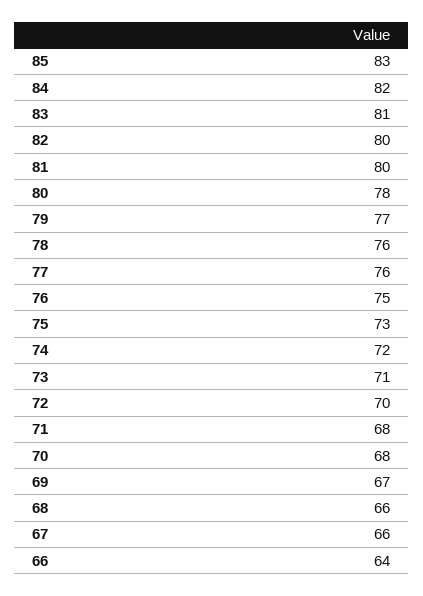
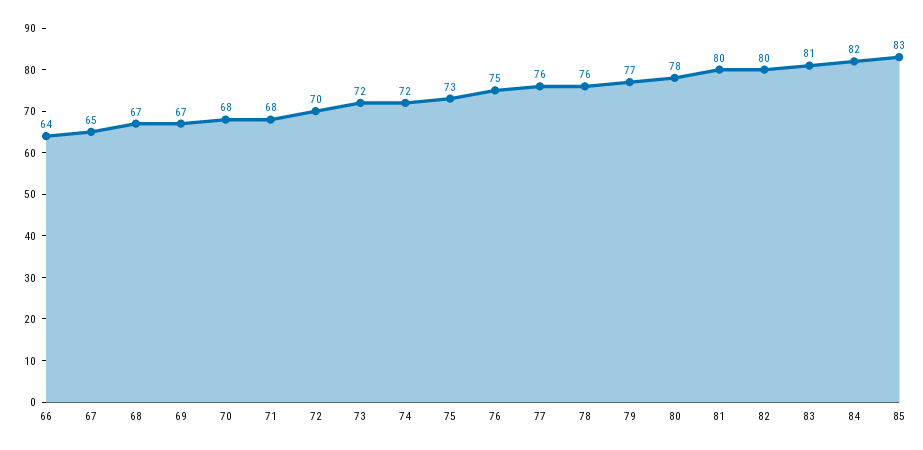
  {
    "85": 83,
    "84": 82,
    "83": 81,
    "82": 80,
    "81": 80,
    "80": 78,
    "79": 77,
    "78": 76,
    "77": 76,
    "76": 75,
    "75": 73,
    "74": 72,
-   "73": 71,
+   "73": 72,
    "72": 70,
    "71": 68,
    "70": 68,
    "69": 67,
-   "68": 66,
+   "68": 67,
-   "67": 66,
+   "67": 65,
    "66": 64
  }

